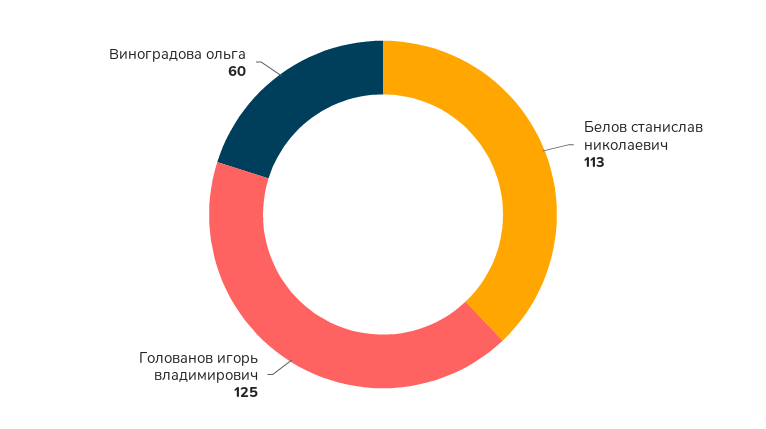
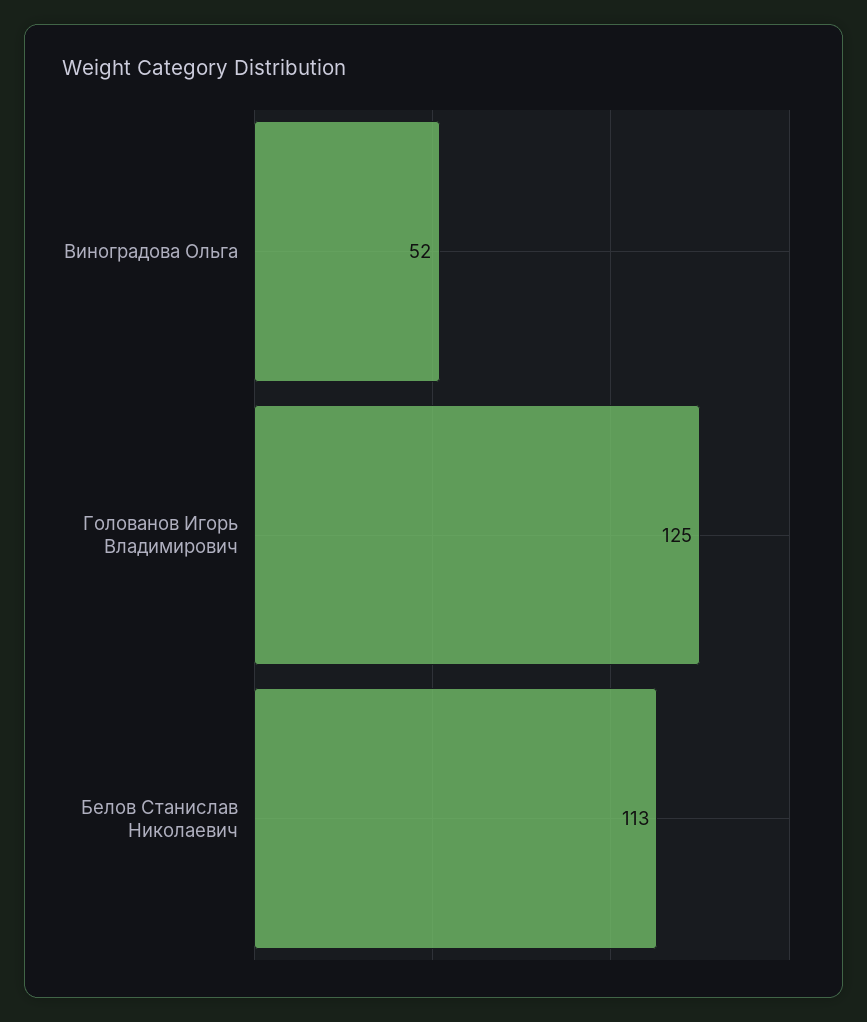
  {
    "Белов станислав николаевич": 113,
    "Голованов игорь владимирович": 125,
-   "Виноградова ольга": 60
+   "Виноградова ольга": 52
  }

